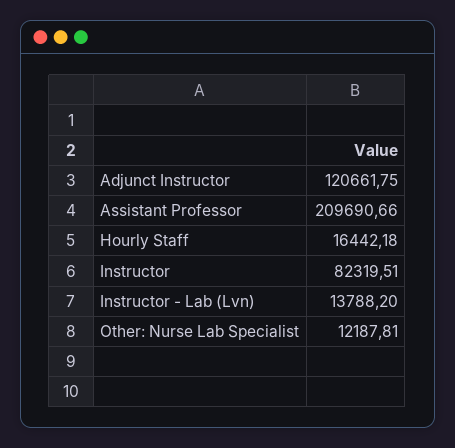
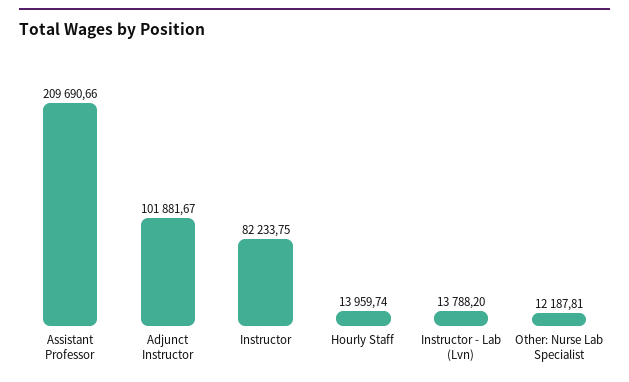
  {
-   "Adjunct Instructor": 120661.75,
+   "Adjunct Instructor": 101881.67,
    "Assistant Professor": 209690.66,
-   "Hourly Staff": 16442.18,
+   "Hourly Staff": 13959.74,
-   "Instructor": 82319.51,
+   "Instructor": 82233.75,
    "Instructor - Lab (Lvn)": 13788.2,
    "Other: Nurse Lab Specialist": 12187.81
  }

